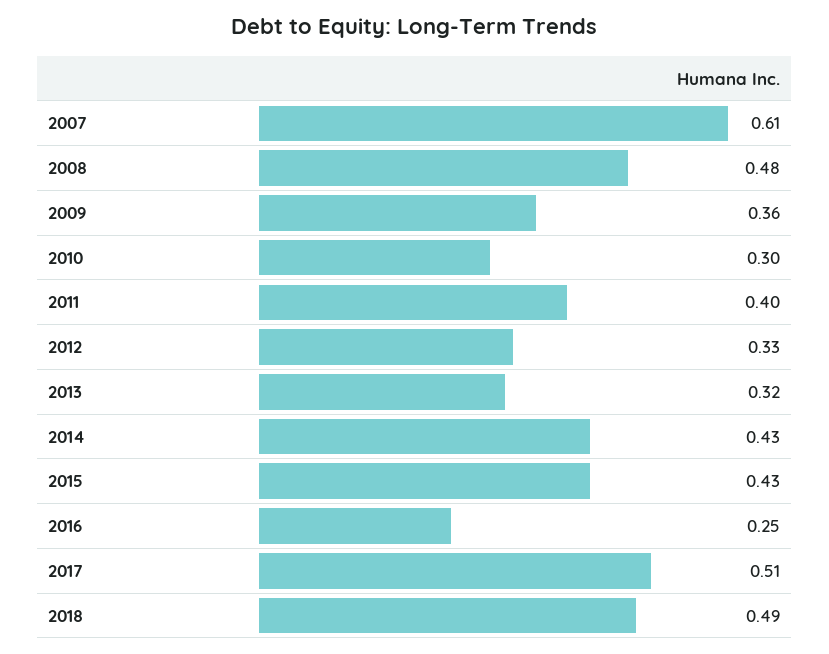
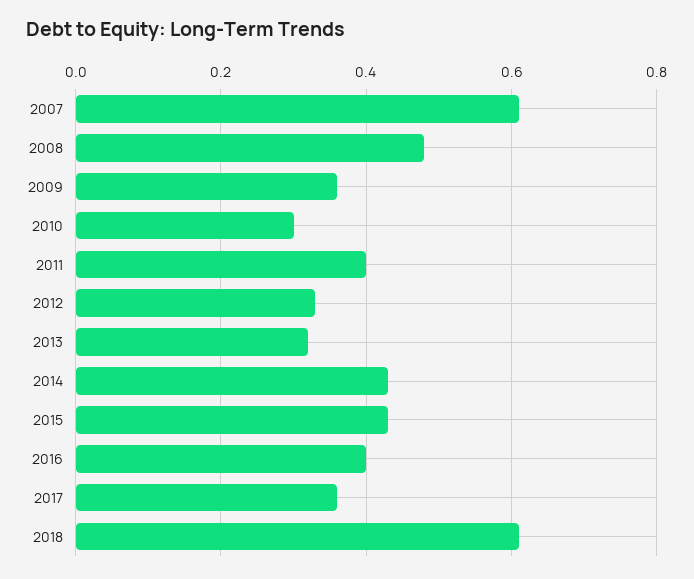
  {
    "2007": 0.61,
    "2008": 0.48,
    "2009": 0.36,
    "2010": 0.3,
    "2011": 0.4,
    "2012": 0.33,
    "2013": 0.32,
    "2014": 0.43,
    "2015": 0.43,
-   "2016": 0.25,
+   "2016": 0.4,
-   "2017": 0.51,
+   "2017": 0.35,
-   "2018": 0.49
+   "2018": 0.6
  }

